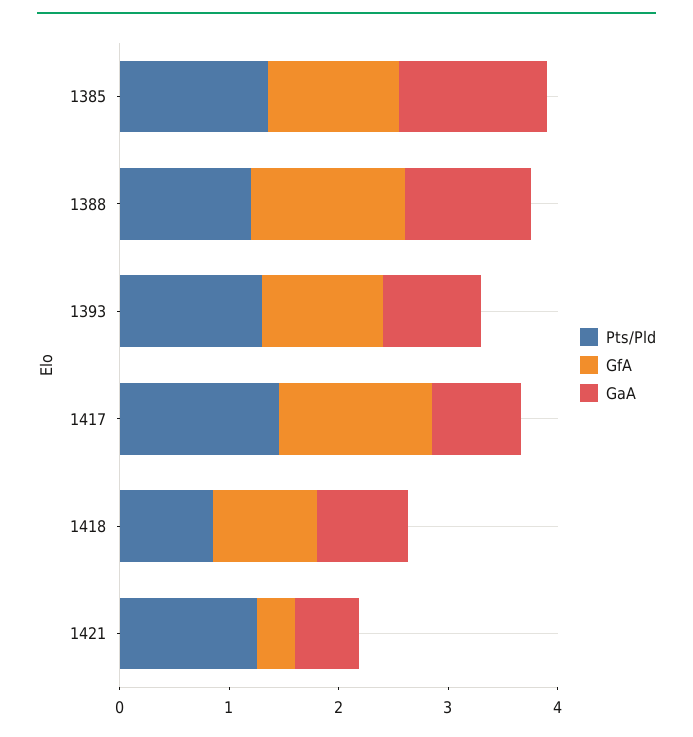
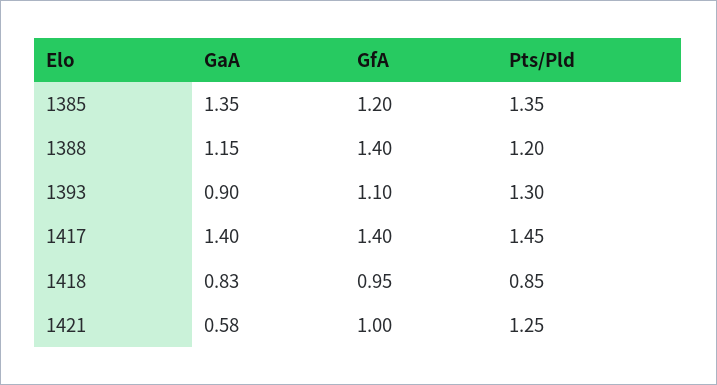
  {
    "Pts/Pld": {
      "1385": 1.35,
      "1388": 1.2,
      "1393": 1.3,
      "1417": 1.45,
      "1418": 0.85,
      "1421": 1.25
    },
    "GfA": {
      "1385": 1.2,
      "1388": 1.4,
      "1393": 1.1,
      "1417": 1.4,
      "1418": 0.95,
-     "1421": 0.4
+     "1421": 1
    },
    "GaA": {
      "1385": 1.35,
      "1388": 1.15,
      "1393": 0.9,
-     "1417": 0.8,
+     "1417": 1.4,
      "1418": 0.83,
      "1421": 0.58
    }
  }

